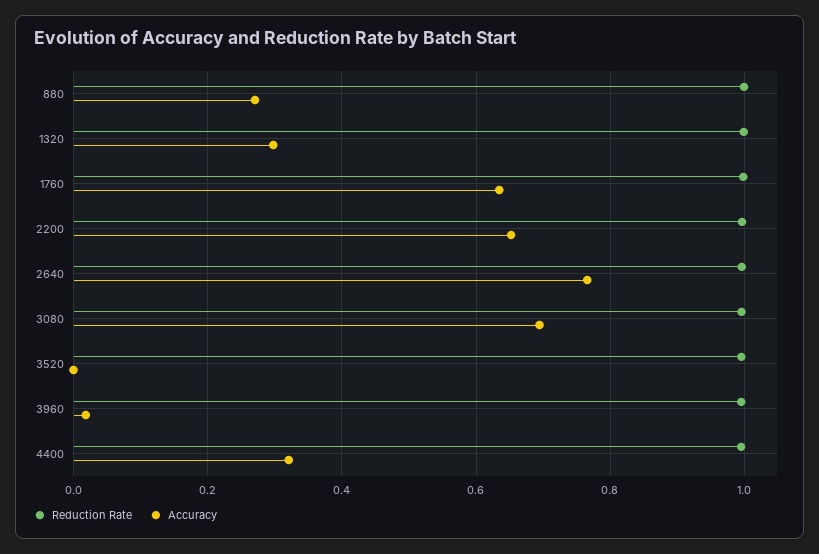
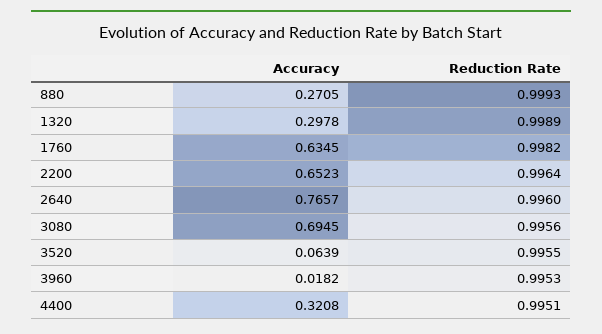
  {
    "Reduction Rate": {
      "880": 0.9993,
      "1320": 0.9989,
      "1760": 0.9982,
      "2200": 0.9964,
      "2640": 0.996,
      "3080": 0.9956,
      "3520": 0.9955,
      "3960": 0.9953,
      "4400": 0.9951
    },
    "Accuracy": {
      "880": 0.2705,
      "1320": 0.2978,
      "1760": 0.6345,
      "2200": 0.6523,
      "2640": 0.7657,
      "3080": 0.6945,
-     "3520": 0,
+     "3520": 0.0639,
      "3960": 0.0182,
      "4400": 0.3208
    }
  }

